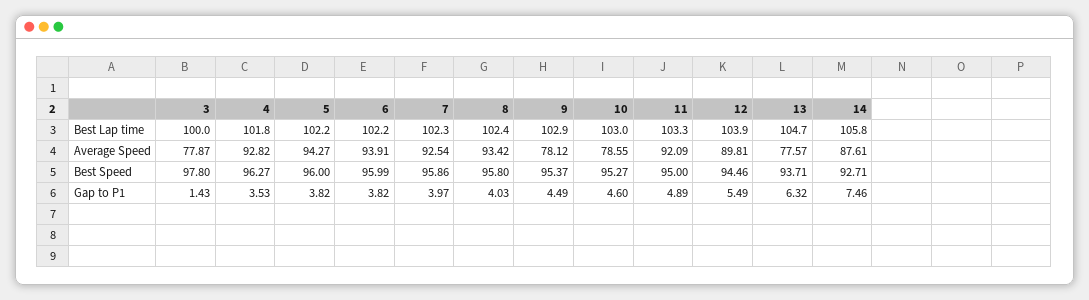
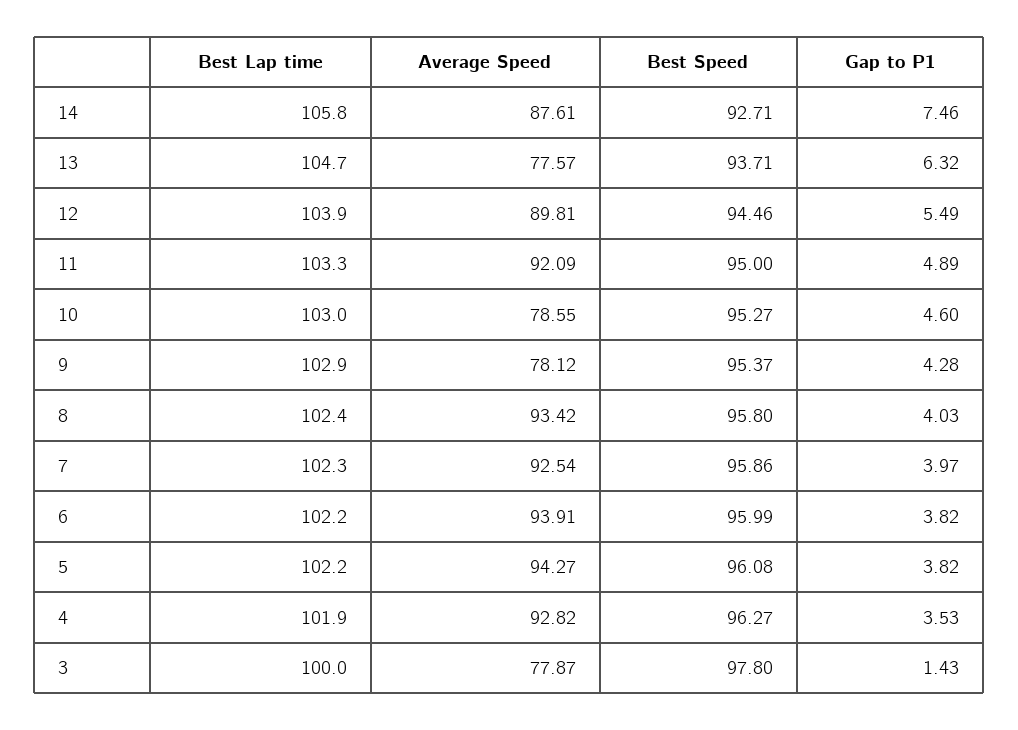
  {
    "3": {
      "Best Lap time": 100,
      "Average Speed": 77.87,
      "Best Speed": 97.8,
      "Gap to P1": 1.43
    },
    "4": {
-     "Best Lap time": 101.8,
+     "Best Lap time": 101.9,
      "Average Speed": 92.82,
      "Best Speed": 96.27,
      "Gap to P1": 3.53
    },
    "5": {
      "Best Lap time": 102.2,
      "Average Speed": 94.27,
-     "Best Speed": 96,
+     "Best Speed": 96.08,
      "Gap to P1": 3.82
    },
    "6": {
      "Best Lap time": 102.2,
      "Average Speed": 93.91,
      "Best Speed": 95.99,
      "Gap to P1": 3.82
    },
    "7": {
      "Best Lap time": 102.3,
      "Average Speed": 92.54,
      "Best Speed": 95.86,
      "Gap to P1": 3.97
    },
    "8": {
      "Best Lap time": 102.4,
      "Average Speed": 93.42,
      "Best Speed": 95.8,
      "Gap to P1": 4.03
    },
    "9": {
      "Best Lap time": 102.9,
      "Average Speed": 78.12,
      "Best Speed": 95.37,
-     "Gap to P1": 4.49
+     "Gap to P1": 4.28
    },
    "10": {
      "Best Lap time": 103,
      "Average Speed": 78.55,
      "Best Speed": 95.27,
      "Gap to P1": 4.6
    },
    "11": {
      "Best Lap time": 103.3,
      "Average Speed": 92.09,
      "Best Speed": 95,
      "Gap to P1": 4.89
    },
    "12": {
      "Best Lap time": 103.9,
      "Average Speed": 89.81,
      "Best Speed": 94.46,
      "Gap to P1": 5.49
    },
    "13": {
      "Best Lap time": 104.7,
      "Average Speed": 77.57,
      "Best Speed": 93.71,
      "Gap to P1": 6.32
    },
    "14": {
      "Best Lap time": 105.8,
      "Average Speed": 87.61,
      "Best Speed": 92.71,
      "Gap to P1": 7.46
    }
  }

